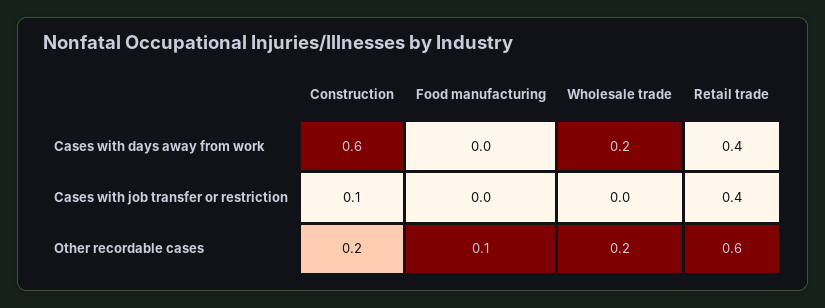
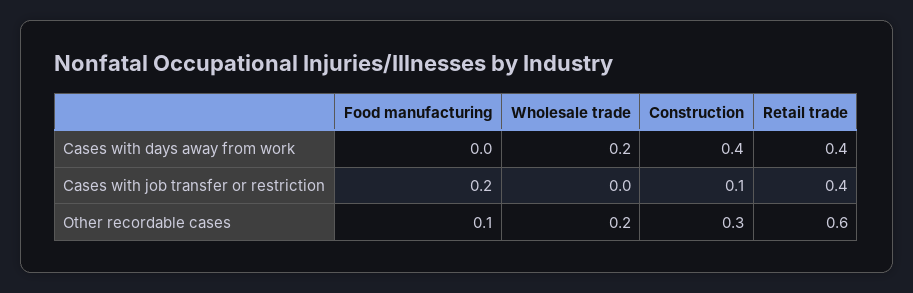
  {
    "Construction": {
-     "Cases with days away from work": 0.6,
+     "Cases with days away from work": 0.4,
      "Cases with job transfer or restriction": 0.1,
-     "Other recordable cases": 0.2
+     "Other recordable cases": 0.3
    },
    "Food manufacturing": {
      "Cases with days away from work": 0,
-     "Cases with job transfer or restriction": 0,
+     "Cases with job transfer or restriction": 0.2,
      "Other recordable cases": 0.1
    },
    "Wholesale trade": {
      "Cases with days away from work": 0.2,
      "Cases with job transfer or restriction": 0,
      "Other recordable cases": 0.2
    },
    "Retail trade": {
      "Cases with days away from work": 0.4,
      "Cases with job transfer or restriction": 0.4,
      "Other recordable cases": 0.6
    }
  }

